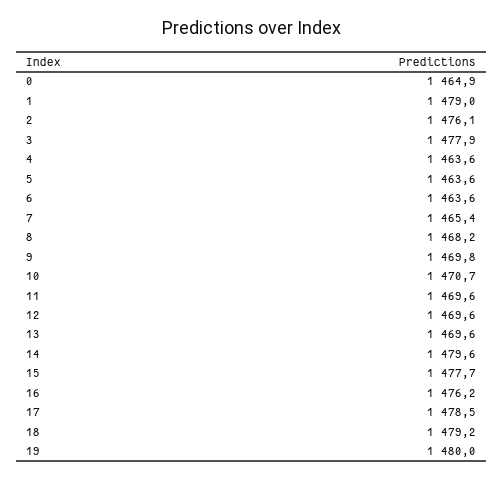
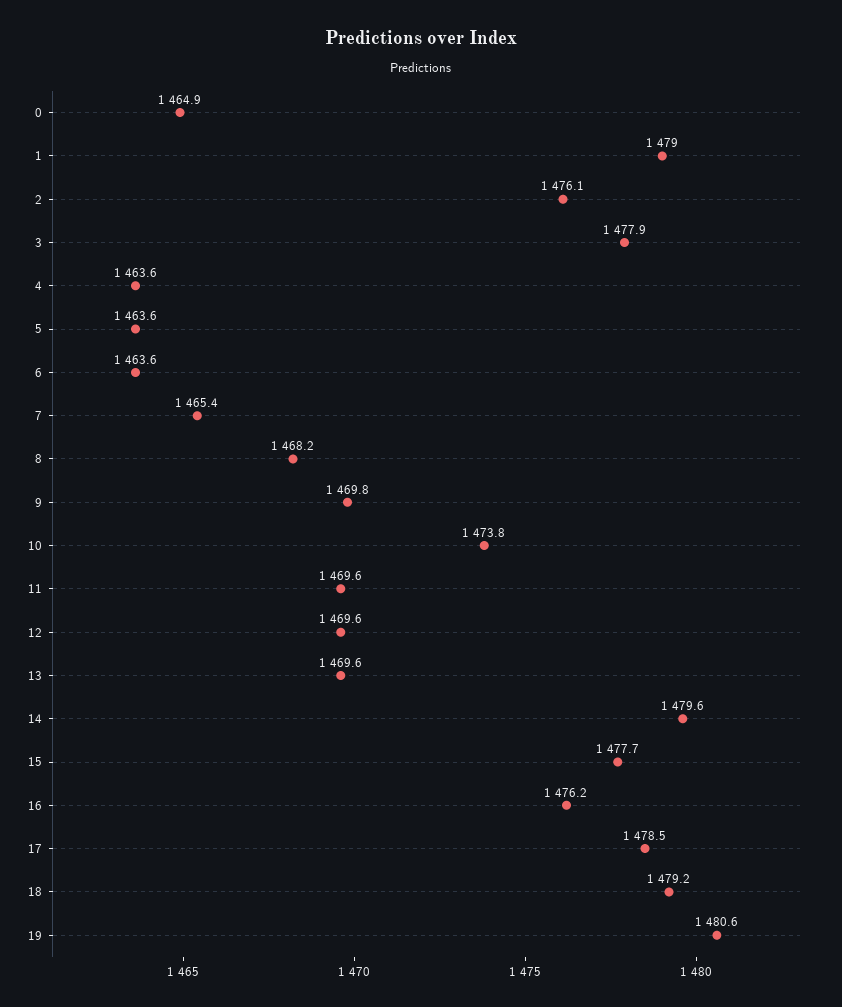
  {
    "0": 1464.9,
    "1": 1479,
    "2": 1476.1,
    "3": 1477.9,
    "4": 1463.6,
    "5": 1463.6,
    "6": 1463.6,
    "7": 1465.4,
    "8": 1468.2,
    "9": 1469.8,
-   "10": 1470.7,
+   "10": 1473.8,
    "11": 1469.6,
    "12": 1469.6,
    "13": 1469.6,
    "14": 1479.6,
    "15": 1477.7,
    "16": 1476.2,
    "17": 1478.5,
    "18": 1479.2,
-   "19": 1480
+   "19": 1480.6
  }

